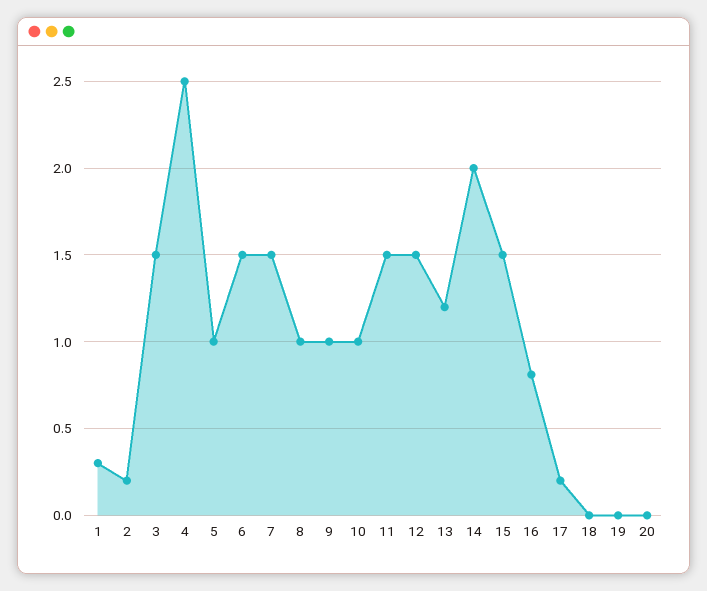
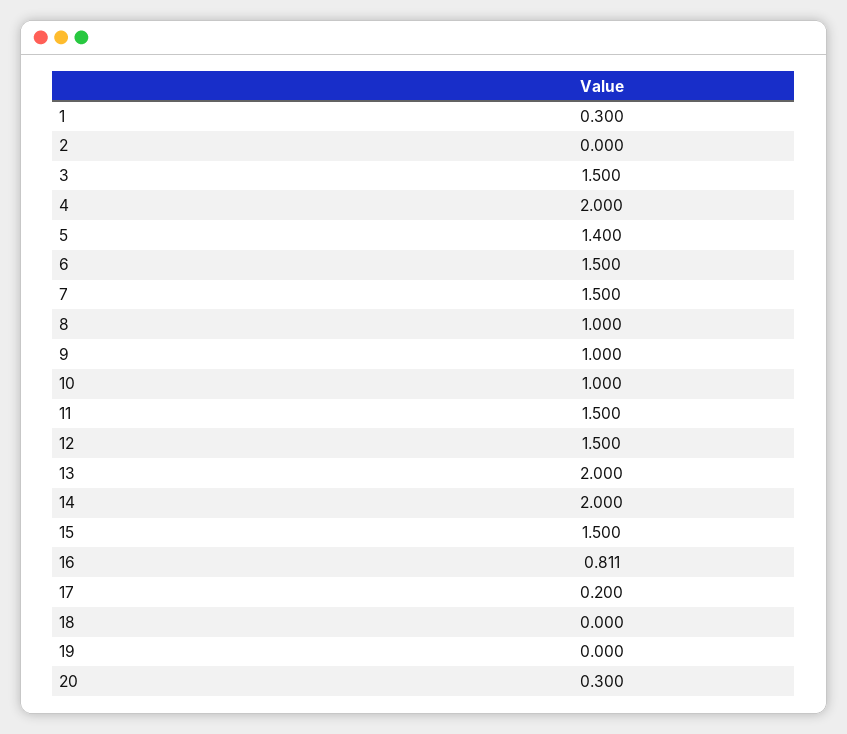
  {
    "1": 0.3,
-   "2": 0.2,
+   "2": 0,
    "3": 1.5,
-   "4": 2.5,
+   "4": 2,
-   "5": 1,
+   "5": 1.4,
    "6": 1.5,
    "7": 1.5,
    "8": 1,
    "9": 1,
    "10": 1,
    "11": 1.5,
    "12": 1.5,
-   "13": 1.2,
+   "13": 2,
    "14": 2,
    "15": 1.5,
    "16": 0.811,
    "17": 0.2,
    "18": 0,
    "19": 0,
-   "20": 0
+   "20": 0.3
  }

